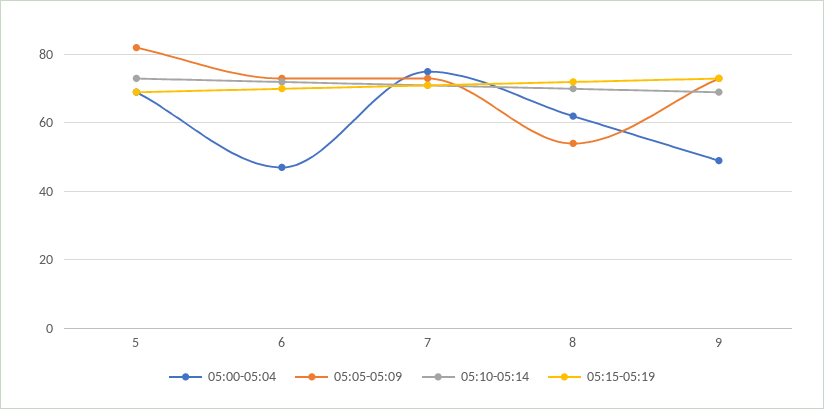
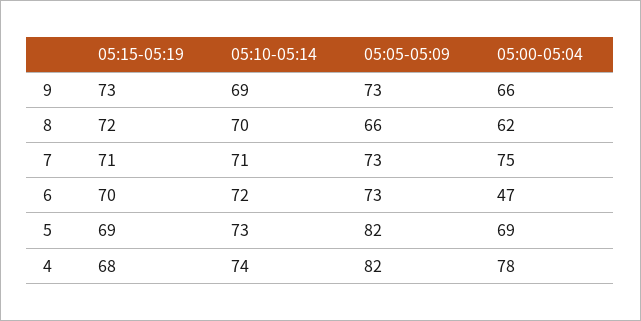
  {
    "05:00-05:04": {
      "5": 69,
      "6": 47,
      "7": 75,
      "8": 62,
-     "9": 50
+     "9": 66,
+     "4": 78
    },
    "05:05-05:09": {
      "5": 82,
      "6": 73,
      "7": 73,
-     "8": 55,
+     "8": 66,
-     "9": 73
+     "9": 73,
+     "4": 82
    },
    "05:10-05:14": {
      "5": 73,
      "6": 72,
      "7": 71,
      "8": 70,
-     "9": 69
+     "9": 69,
+     "4": 74
    },
    "05:15-05:19": {
      "5": 69,
      "6": 70,
      "7": 71,
      "8": 72,
-     "9": 73
+     "9": 73,
+     "4": 68
    }
  }

